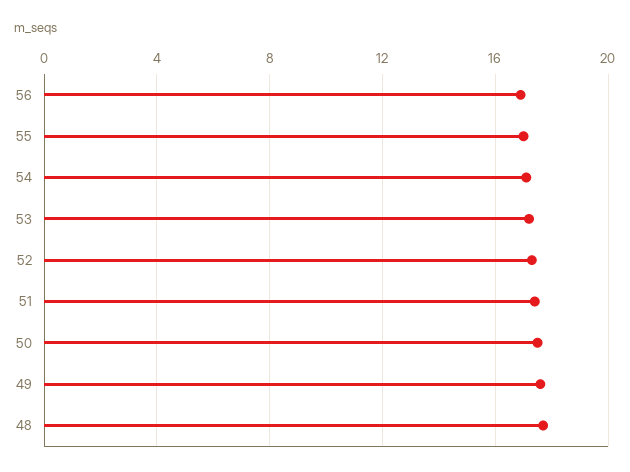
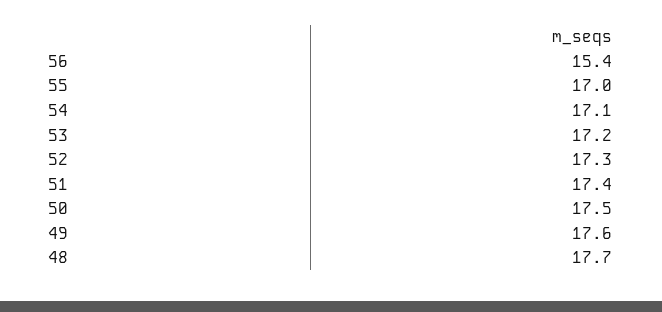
  {
-   "56": 17,
+   "56": 15.4,
    "55": 17,
    "54": 17.1,
    "53": 17.2,
    "52": 17.3,
    "51": 17.4,
    "50": 17.5,
    "49": 17.6,
    "48": 17.7
  }

